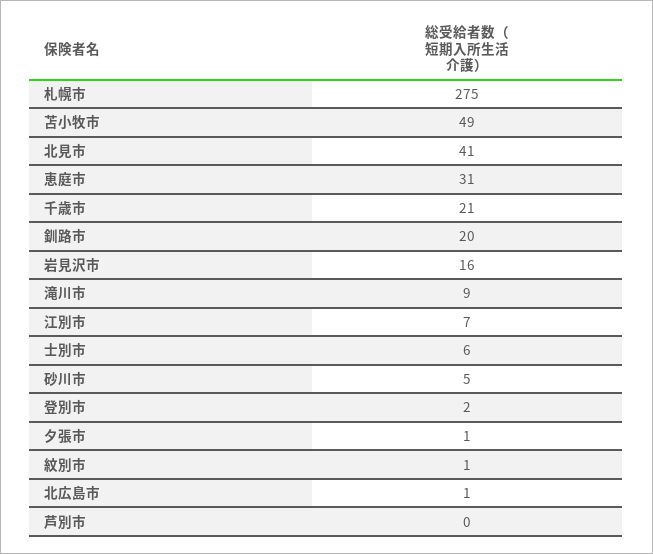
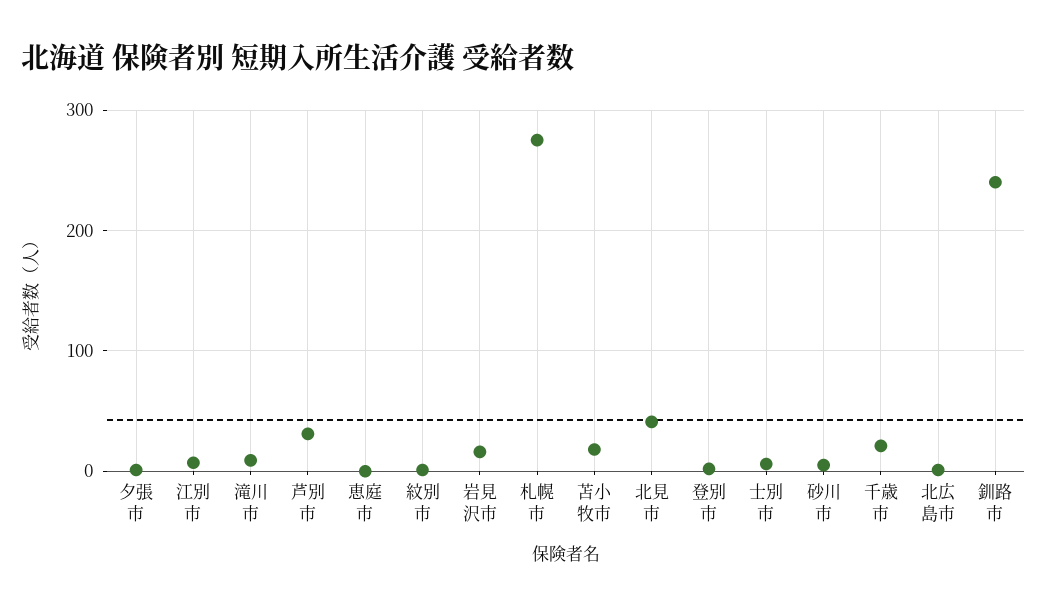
  {
    "札幌市": 275,
-   "苫小牧市": 49,
+   "苫小牧市": 20,
    "北見市": 41,
-   "恵庭市": 31,
+   "恵庭市": 0,
    "千歳市": 21,
-   "釧路市": 20,
+   "釧路市": 240,
    "岩見沢市": 16,
    "滝川市": 9,
    "江別市": 7,
    "士別市": 6,
    "砂川市": 5,
    "登別市": 2,
    "夕張市": 1,
    "紋別市": 1,
    "北広島市": 1,
-   "芦別市": 0
+   "芦別市": 30
  }

